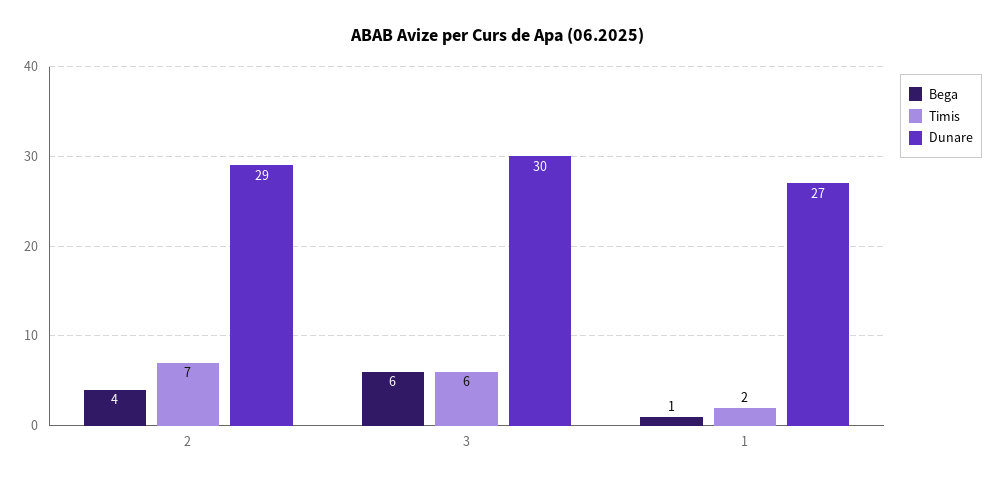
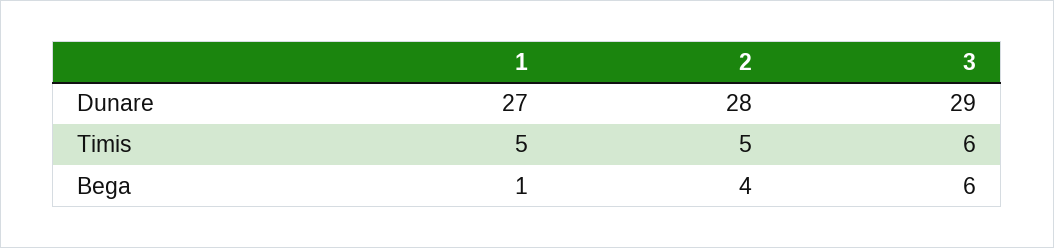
  {
    "Bega": {
      "2": 4,
      "3": 6,
      "1": 1
    },
    "Timis": {
-     "2": 7,
+     "2": 5,
      "3": 6,
-     "1": 2
+     "1": 5
    },
    "Dunare": {
-     "2": 29,
+     "2": 28,
-     "3": 30,
+     "3": 29,
      "1": 27
    }
  }

